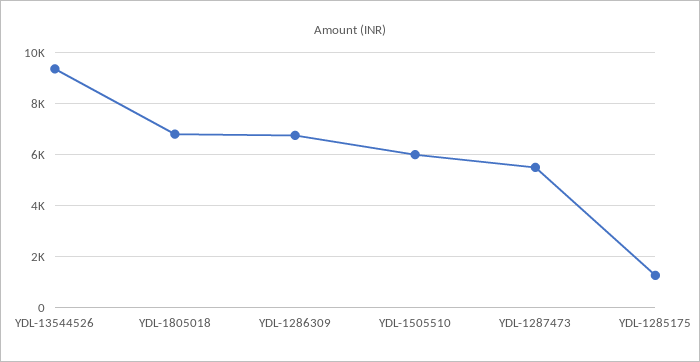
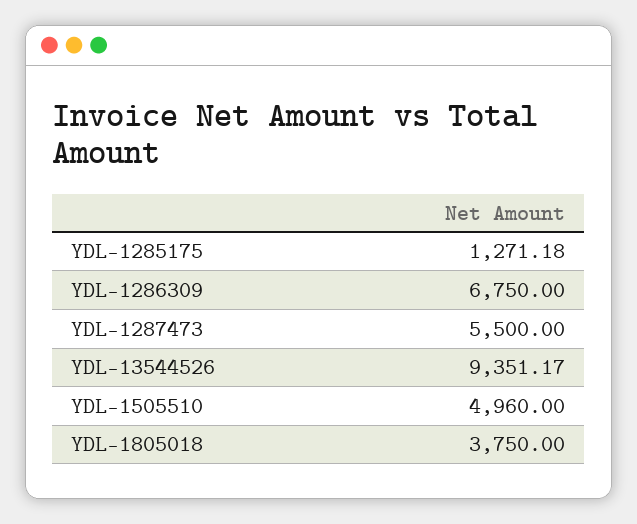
  {
    "YDL-13544526": 9351.17,
-   "YDL-1805018": 6750,
+   "YDL-1805018": 3750,
    "YDL-1286309": 6750,
-   "YDL-1505510": 6000,
+   "YDL-1505510": 4960,
    "YDL-1287473": 5500,
    "YDL-1285175": 1271.18
  }

